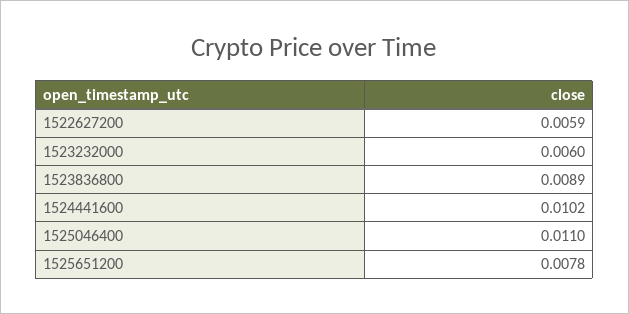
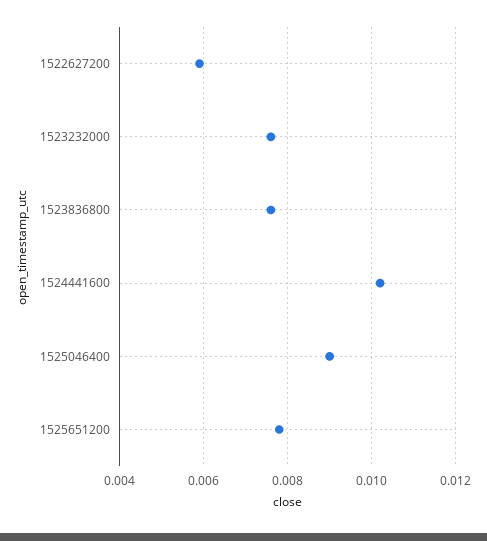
  {
    "1522627200": 0.0059,
-   "1523232000": 0.006,
+   "1523232000": 0.0075,
-   "1523836800": 0.0089,
+   "1523836800": 0.0075,
    "1524441600": 0.0102,
-   "1525046400": 0.011,
+   "1525046400": 0.009,
    "1525651200": 0.0078
  }

